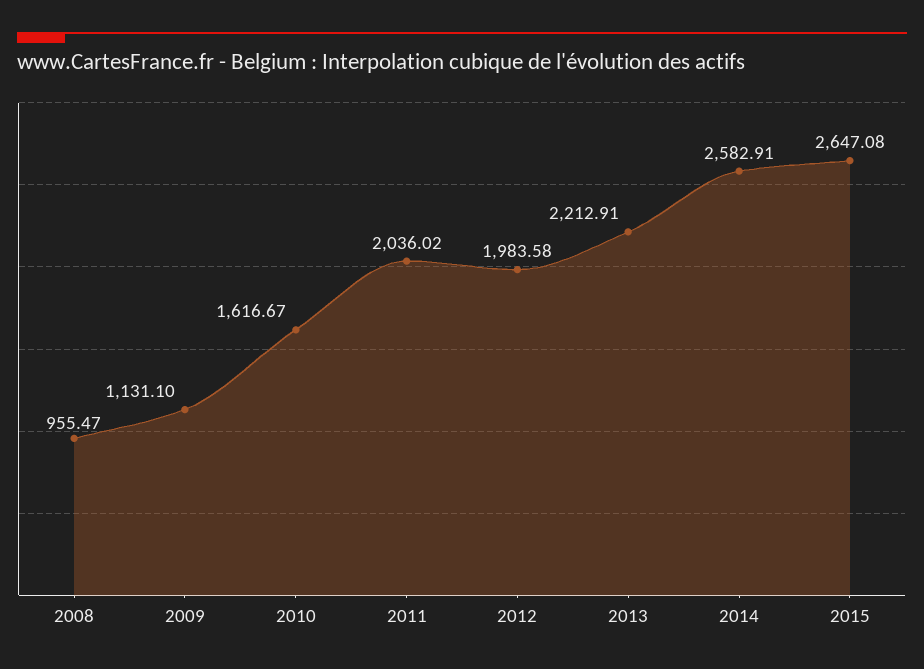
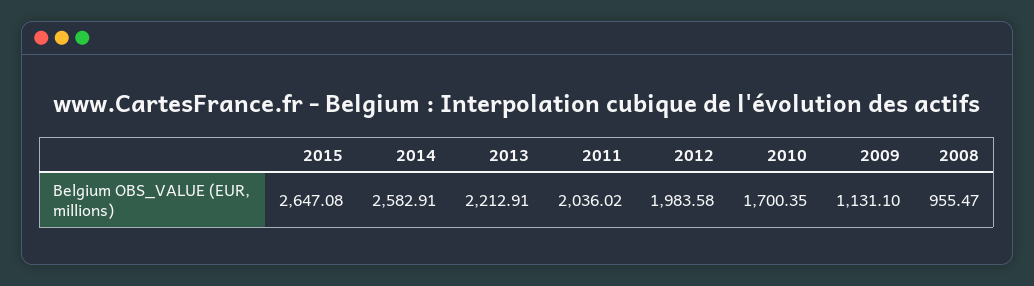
  {
    "2008": 955.47,
    "2009": 1131.1,
-   "2010": 1616.67,
+   "2010": 1700.35,
    "2011": 2036.02,
    "2012": 1983.58,
    "2013": 2212.91,
    "2014": 2582.91,
    "2015": 2647.08
  }

